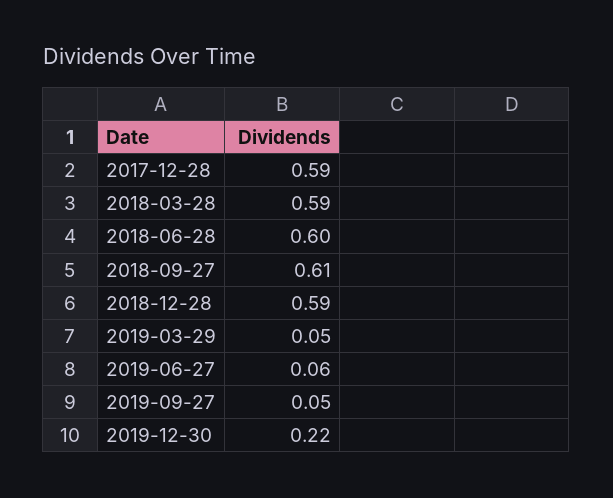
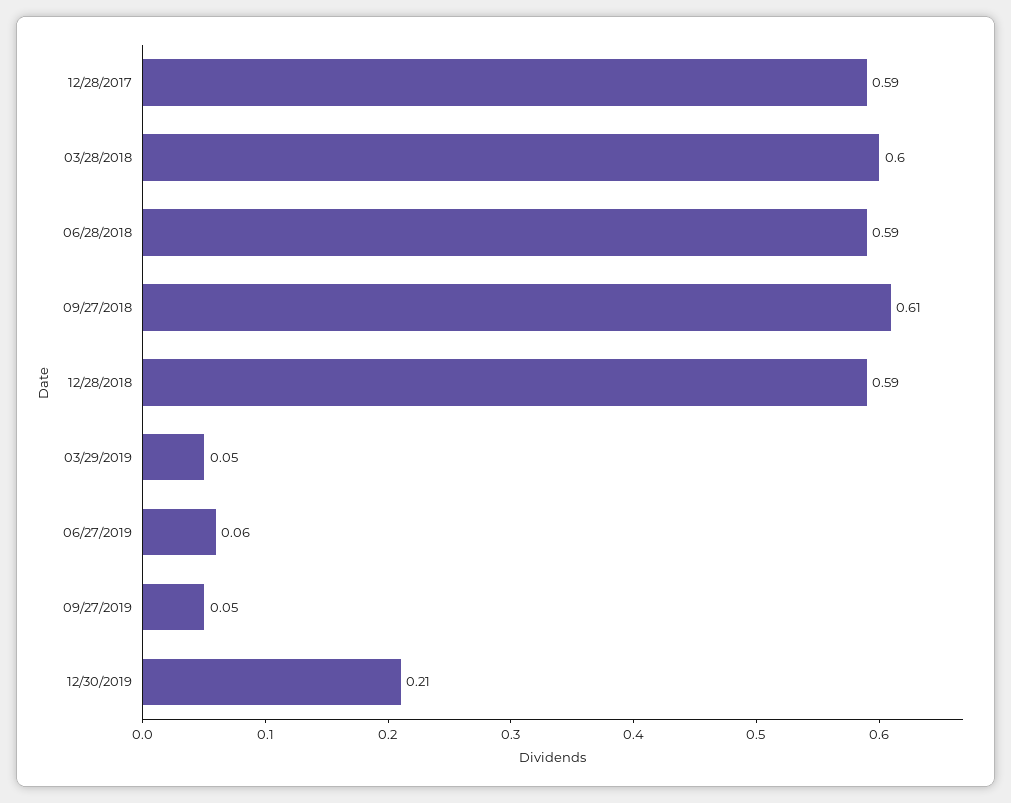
  {
    "2017-12-28": 0.59,
-   "2018-03-28": 0.59,
+   "2018-03-28": 0.6,
-   "2018-06-28": 0.6,
+   "2018-06-28": 0.59,
    "2018-09-27": 0.61,
    "2018-12-28": 0.59,
    "2019-03-29": 0.05,
    "2019-06-27": 0.06,
    "2019-09-27": 0.05,
-   "2019-12-30": 0.22
+   "2019-12-30": 0.21
  }

